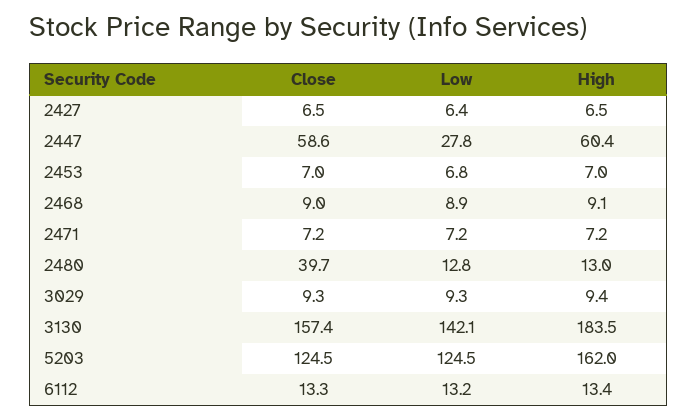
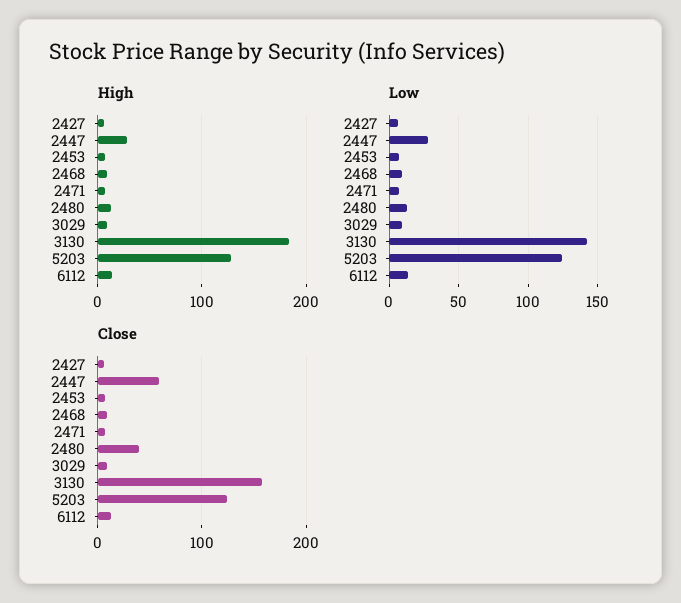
  {
    "Close": {
      "2427": 6.5,
      "2447": 58.6,
      "2453": 7,
      "2468": 9,
      "2471": 7.2,
      "2480": 39.7,
      "3029": 9.3,
      "3130": 157.4,
      "5203": 124.5,
      "6112": 13.3
    },
    "Low": {
      "2427": 6.4,
      "2447": 27.8,
      "2453": 6.8,
      "2468": 8.9,
      "2471": 7.2,
      "2480": 12.8,
      "3029": 9.3,
      "3130": 142.1,
      "5203": 124.5,
      "6112": 13.2
    },
    "High": {
      "2427": 6.5,
-     "2447": 60.4,
+     "2447": 30,
      "2453": 7,
      "2468": 9.1,
      "2471": 7.2,
      "2480": 13,
      "3029": 9.4,
      "3130": 183.5,
-     "5203": 162,
+     "5203": 130,
      "6112": 13.4
    }
  }

